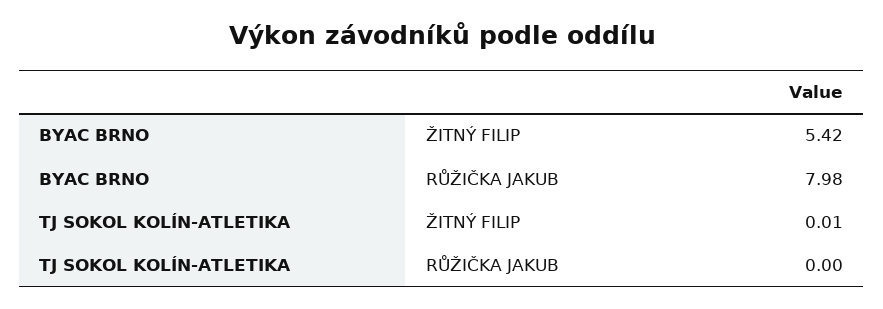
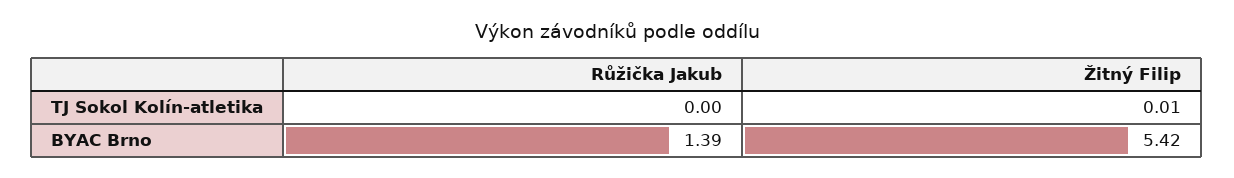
  {
    "BYAC BRNO": {
      "ŽITNÝ FILIP": 5.42,
-     "RŮŽIČKA JAKUB": 7.98
+     "RŮŽIČKA JAKUB": 1.39
    },
    "TJ SOKOL KOLÍN-ATLETIKA": {
      "ŽITNÝ FILIP": 0.01,
      "RŮŽIČKA JAKUB": 0
    }
  }

